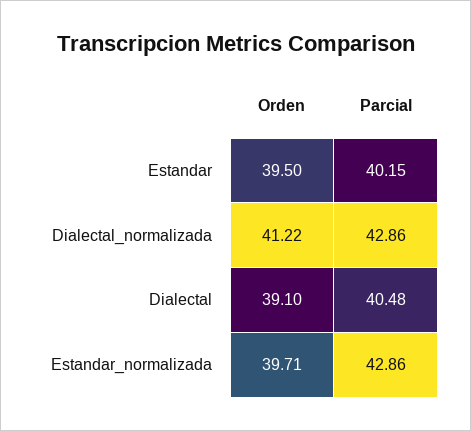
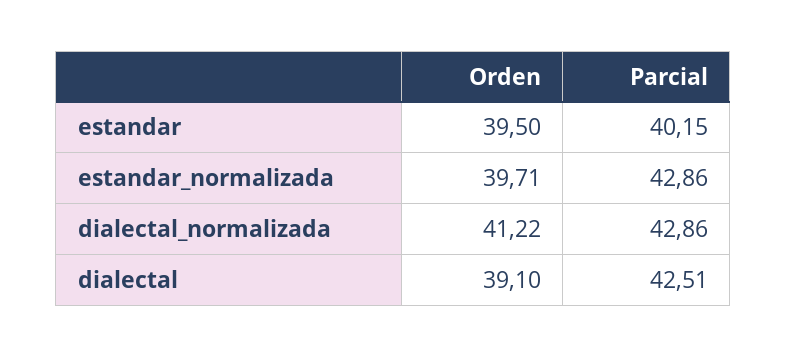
  {
    "Orden": {
      "Estandar": 39.5,
      "Dialectal_normalizada": 41.22,
      "Dialectal": 39.1,
      "Estandar_normalizada": 39.71
    },
    "Parcial": {
      "Estandar": 40.15,
      "Dialectal_normalizada": 42.86,
-     "Dialectal": 40.48,
+     "Dialectal": 42.51,
      "Estandar_normalizada": 42.86
    }
  }

